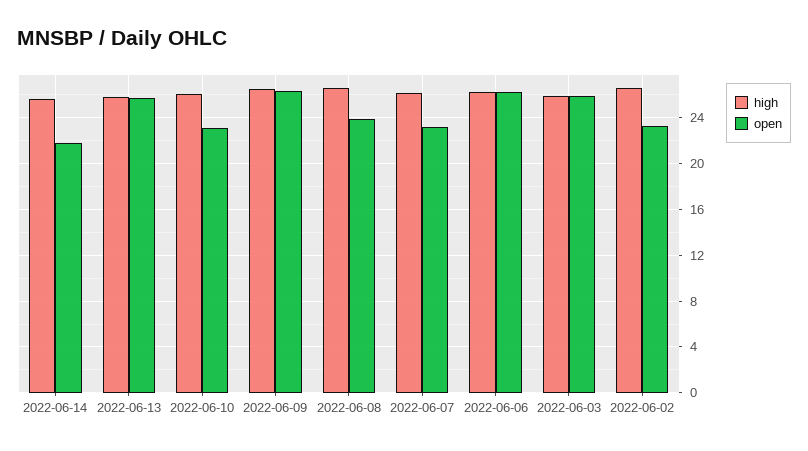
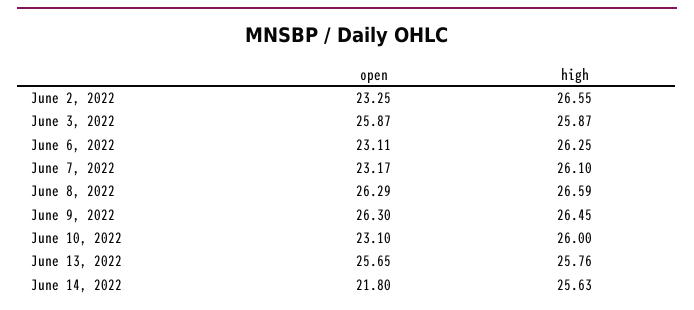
  {
    "high": {
      "2022-06-14": 25.63,
      "2022-06-13": 25.76,
      "2022-06-10": 26,
      "2022-06-09": 26.45,
      "2022-06-08": 26.59,
      "2022-06-07": 26.1,
      "2022-06-06": 26.25,
      "2022-06-03": 25.87,
      "2022-06-02": 26.55
    },
    "open": {
      "2022-06-14": 21.8,
      "2022-06-13": 25.65,
      "2022-06-10": 23.1,
      "2022-06-09": 26.3,
-     "2022-06-08": 24,
+     "2022-06-08": 26.29,
      "2022-06-07": 23.17,
-     "2022-06-06": 26,
+     "2022-06-06": 23.11,
      "2022-06-03": 25.87,
      "2022-06-02": 23.25
    }
  }

